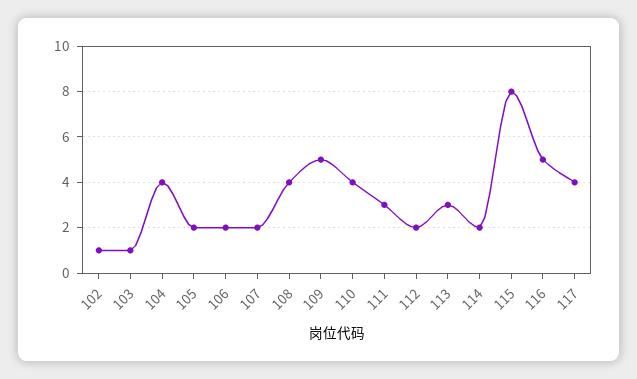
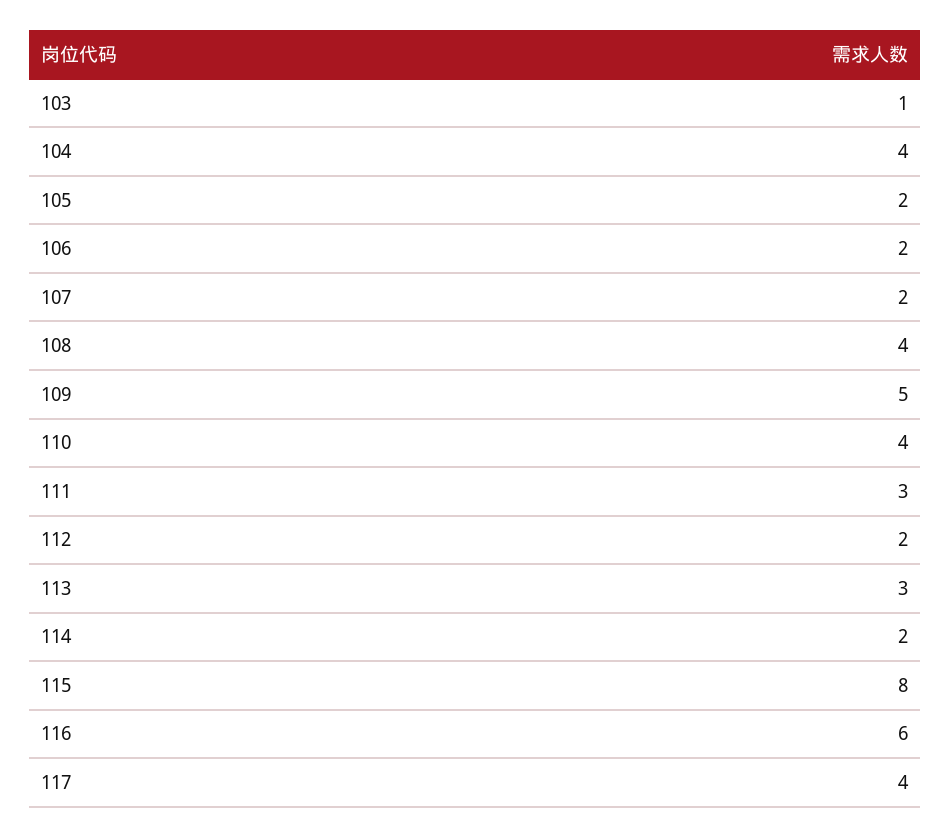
  {
-   "102": 1,
    "103": 1,
    "104": 4,
    "105": 2,
    "106": 2,
    "107": 2,
    "108": 4,
    "109": 5,
    "110": 4,
    "111": 3,
    "112": 2,
    "113": 3,
    "114": 2,
    "115": 8,
-   "116": 5,
+   "116": 6,
    "117": 4
  }

